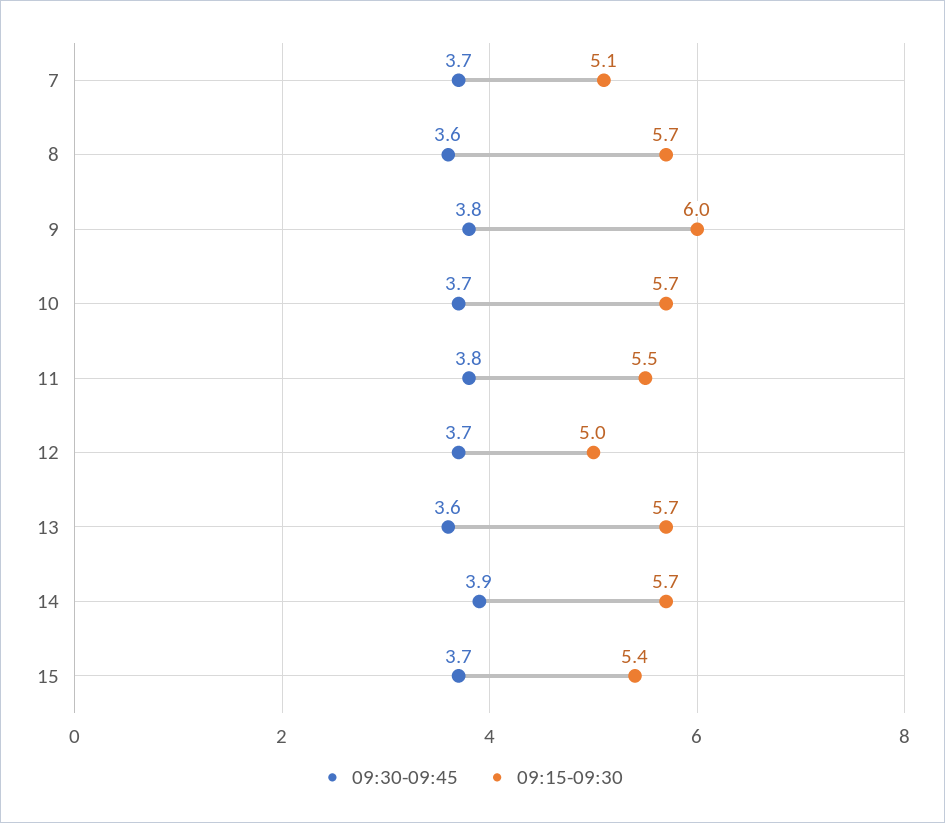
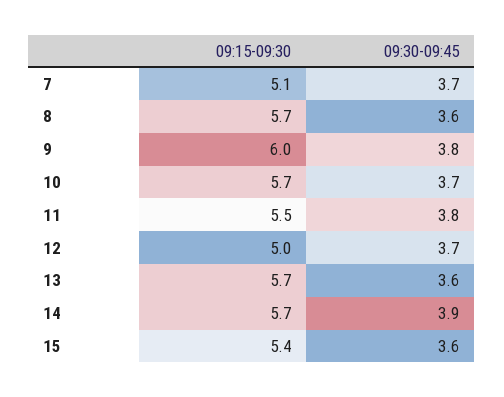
  {
    "09:30-09:45": {
      "7": 3.7,
      "8": 3.6,
      "9": 3.8,
      "10": 3.7,
      "11": 3.8,
      "12": 3.7,
      "13": 3.6,
      "14": 3.9,
-     "15": 3.7
+     "15": 3.6
    },
    "09:15-09:30": {
      "7": 5.1,
      "8": 5.7,
      "9": 6,
      "10": 5.7,
      "11": 5.5,
      "12": 5,
      "13": 5.7,
      "14": 5.7,
      "15": 5.4
    }
  }

